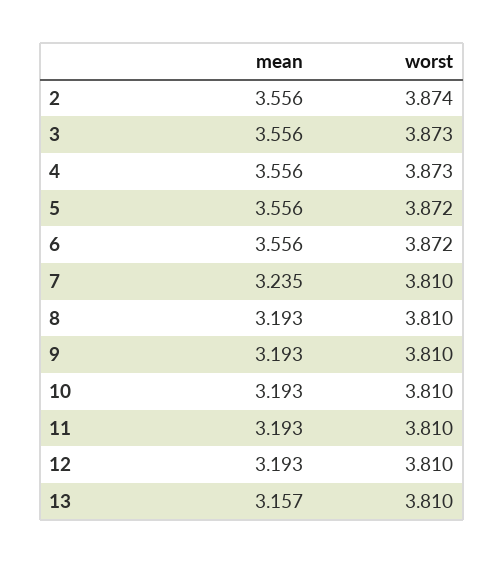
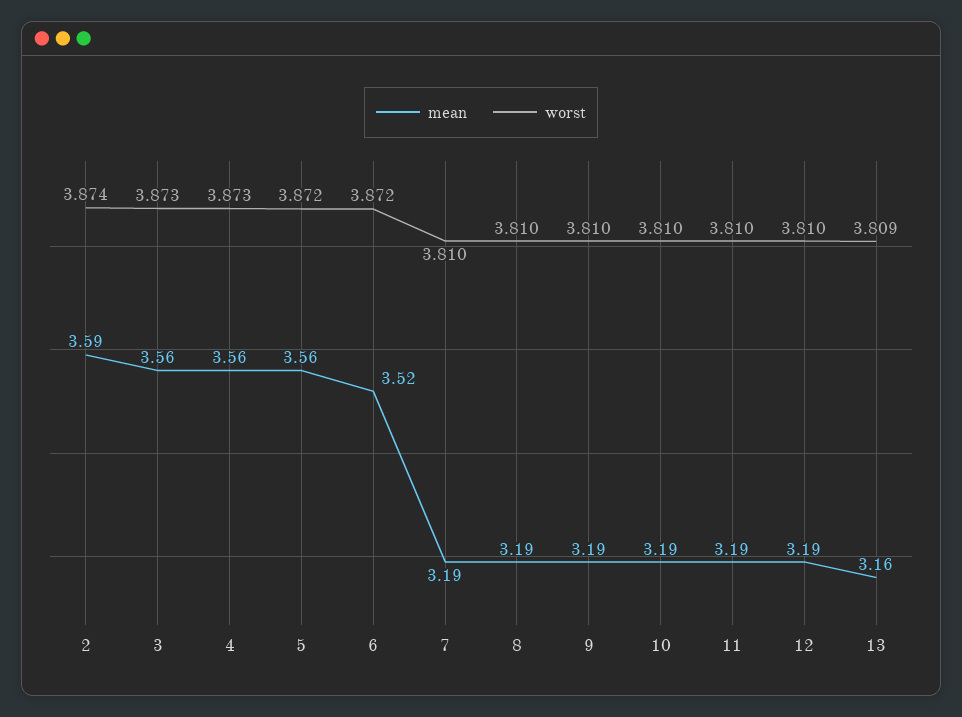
  {
    "mean": {
-     "2": 3.556,
+     "2": 3.59,
      "3": 3.556,
      "4": 3.556,
      "5": 3.556,
-     "6": 3.556,
+     "6": 3.52,
-     "7": 3.235,
+     "7": 3.19,
      "8": 3.193,
      "9": 3.193,
      "10": 3.193,
      "11": 3.193,
      "12": 3.193,
      "13": 3.157
    },
    "worst": {
      "2": 3.874,
      "3": 3.873,
      "4": 3.873,
      "5": 3.872,
      "6": 3.872,
      "7": 3.81,
      "8": 3.81,
      "9": 3.81,
      "10": 3.81,
      "11": 3.81,
      "12": 3.81,
-     "13": 3.81
+     "13": 3.809
    }
  }

